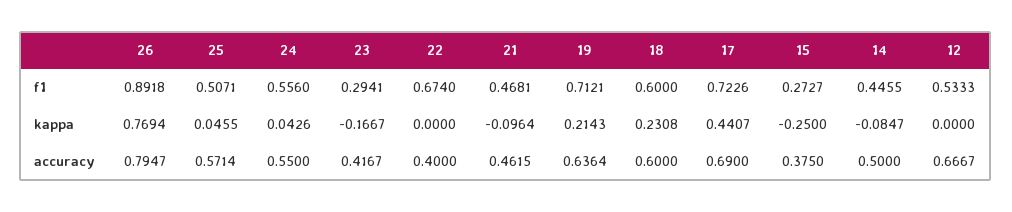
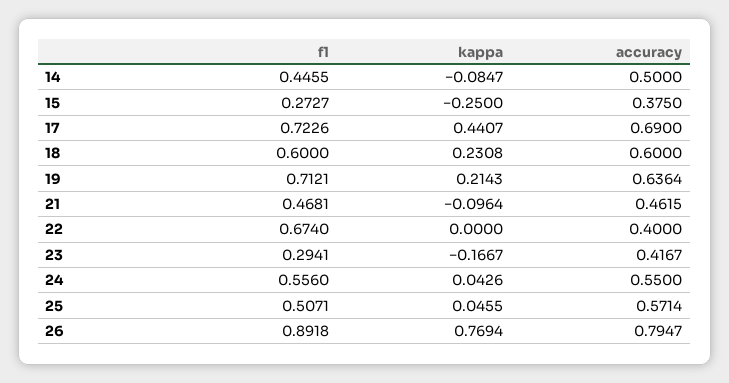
  {
    "26": {
      "f1": 0.8918,
      "kappa": 0.7694,
      "accuracy": 0.7947
    },
    "25": {
      "f1": 0.5071,
      "kappa": 0.0455,
      "accuracy": 0.5714
    },
    "24": {
      "f1": 0.556,
      "kappa": 0.0426,
      "accuracy": 0.55
    },
    "23": {
      "f1": 0.2941,
      "kappa": -0.1667,
      "accuracy": 0.4167
    },
    "22": {
      "f1": 0.674,
      "kappa": 0,
      "accuracy": 0.4
    },
    "21": {
      "f1": 0.4681,
      "kappa": -0.0964,
      "accuracy": 0.4615
    },
    "19": {
      "f1": 0.7121,
      "kappa": 0.2143,
      "accuracy": 0.6364
    },
    "18": {
      "f1": 0.6,
      "kappa": 0.2308,
      "accuracy": 0.6
    },
    "17": {
      "f1": 0.7226,
      "kappa": 0.4407,
      "accuracy": 0.69
    },
    "15": {
      "f1": 0.2727,
      "kappa": -0.25,
      "accuracy": 0.375
    },
    "14": {
      "f1": 0.4455,
      "kappa": -0.0847,
      "accuracy": 0.5
-   },
+   }
-   "12": {
-     "f1": 0.5333,
-     "kappa": 0,
-     "accuracy": 0.6667
-   }
  }

